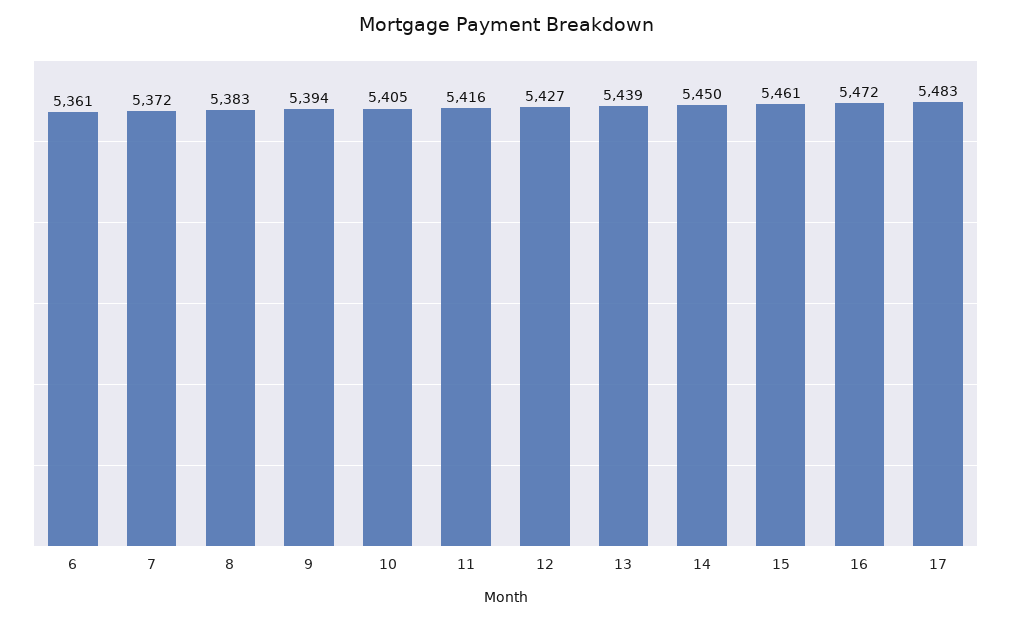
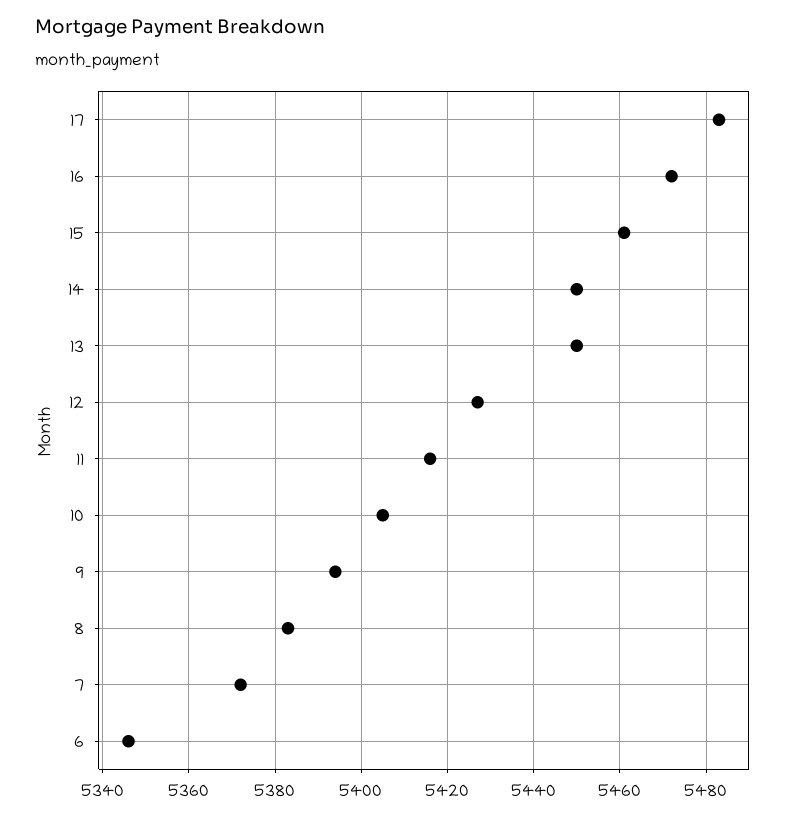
  {
-   "6": 5361,
+   "6": 5345,
    "7": 5372,
    "8": 5383,
    "9": 5394,
    "10": 5405,
    "11": 5416,
    "12": 5427,
-   "13": 5439,
+   "13": 5450,
    "14": 5450,
    "15": 5461,
    "16": 5472,
    "17": 5483
  }

